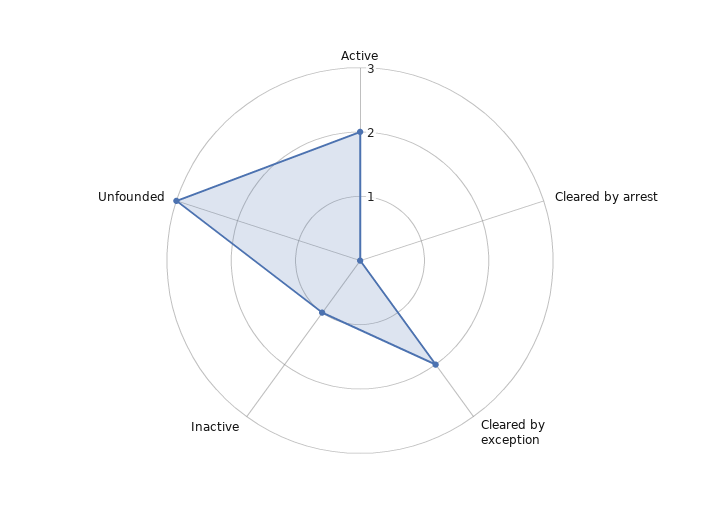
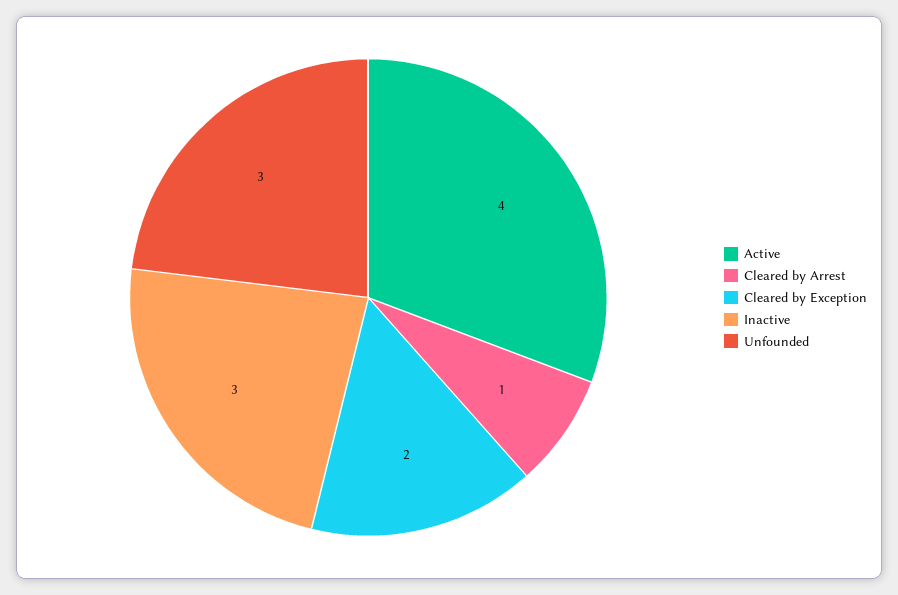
  {
-   "Active": 2,
+   "Active": 4,
-   "Cleared by arrest": 0,
+   "Cleared by arrest": 1,
    "Cleared by exception": 2,
-   "Inactive": 1,
+   "Inactive": 3,
    "Unfounded": 3
  }

